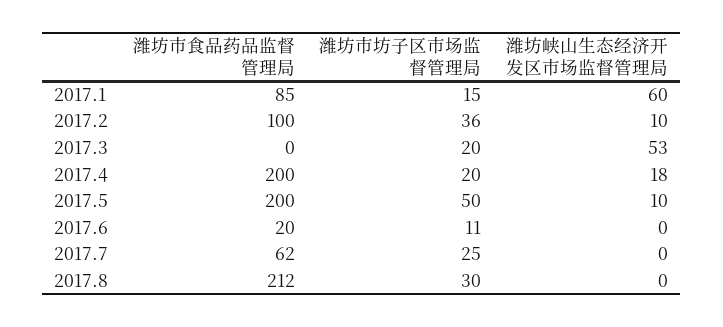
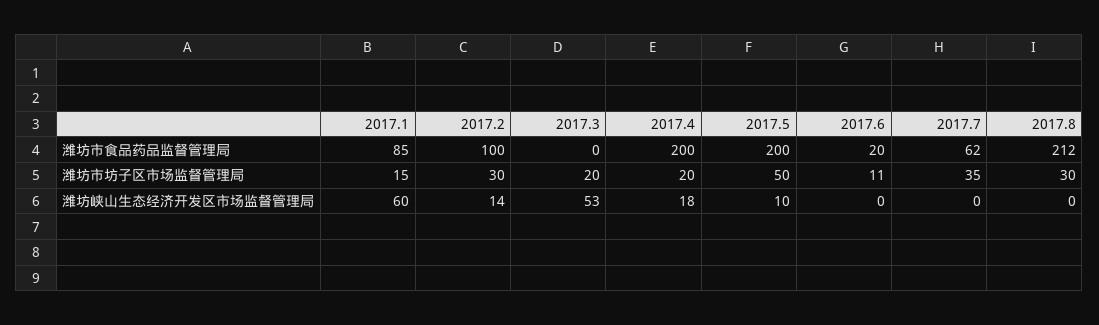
  {
    "潍坊市食品药品监督管理局": {
      "2017.1": 85,
      "2017.2": 100,
      "2017.3": 0,
      "2017.4": 200,
      "2017.5": 200,
      "2017.6": 20,
      "2017.7": 62,
      "2017.8": 212
    },
    "潍坊市坊子区市场监督管理局": {
      "2017.1": 15,
-     "2017.2": 36,
+     "2017.2": 30,
      "2017.3": 20,
      "2017.4": 20,
      "2017.5": 50,
      "2017.6": 11,
-     "2017.7": 25,
+     "2017.7": 35,
      "2017.8": 30
    },
    "潍坊峡山生态经济开发区市场监督管理局": {
      "2017.1": 60,
-     "2017.2": 10,
+     "2017.2": 14,
      "2017.3": 53,
      "2017.4": 18,
      "2017.5": 10,
      "2017.6": 0,
      "2017.7": 0,
      "2017.8": 0
    }
  }

